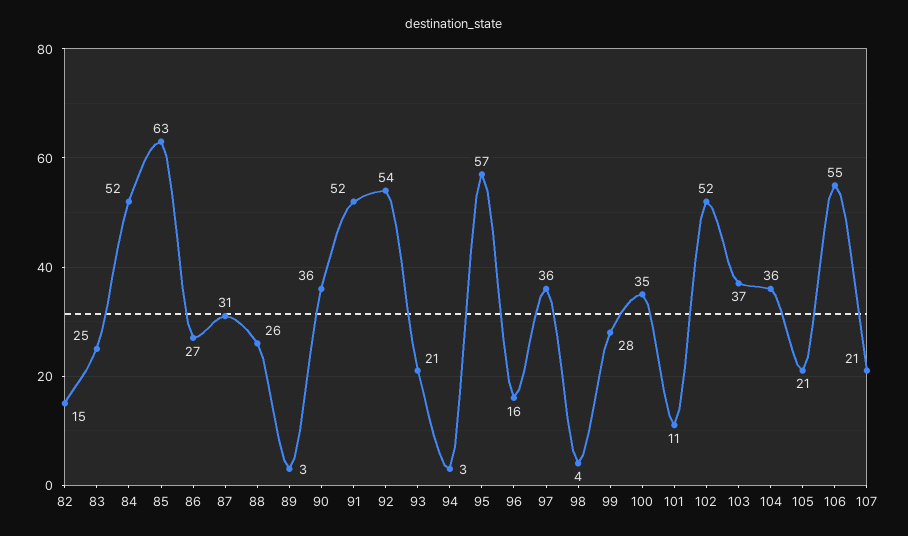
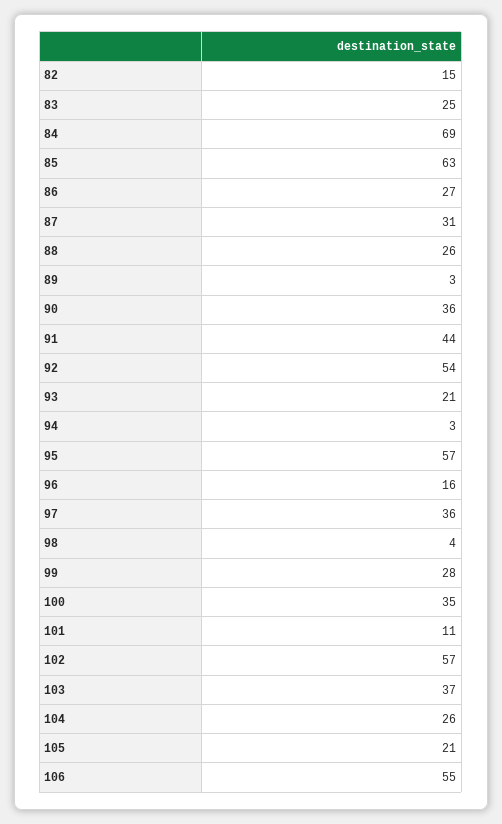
  {
    "82": 15,
    "83": 25,
-   "84": 52,
+   "84": 69,
    "85": 63,
    "86": 27,
    "87": 31,
    "88": 26,
    "89": 3,
    "90": 36,
-   "91": 52,
+   "91": 44,
    "92": 54,
    "93": 21,
    "94": 3,
    "95": 57,
    "96": 16,
    "97": 36,
    "98": 4,
    "99": 28,
    "100": 35,
    "101": 11,
-   "102": 52,
+   "102": 57,
    "103": 37,
-   "104": 36,
+   "104": 26,
    "105": 21,
-   "106": 55,
+   "106": 55
-   "107": 21
  }

